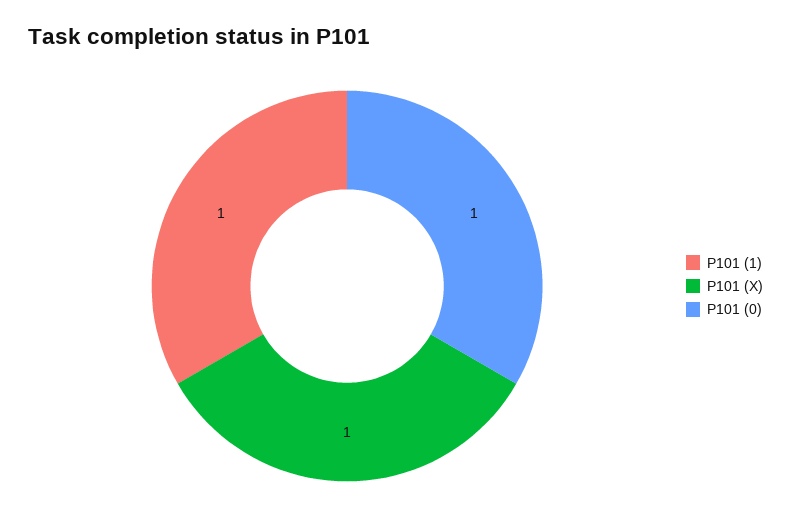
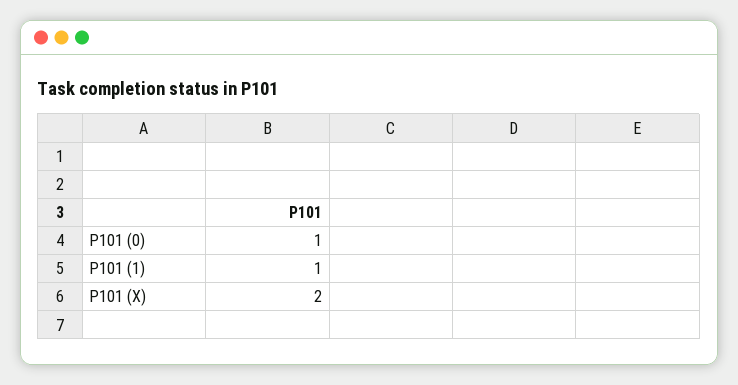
  {
    "P101 (1)": 1,
-   "P101 (X)": 1,
+   "P101 (X)": 2,
    "P101 (0)": 1
  }

